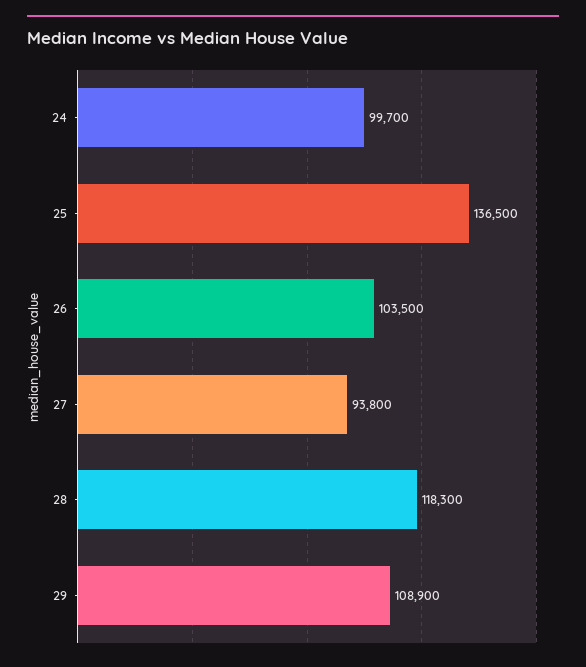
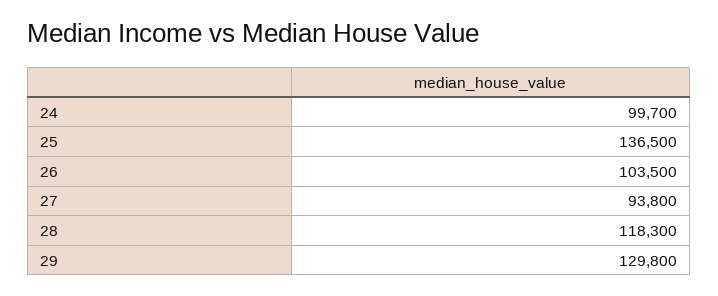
  {
    "24": 99700,
    "25": 136500,
    "26": 103500,
    "27": 93800,
    "28": 118300,
-   "29": 108900
+   "29": 129800
  }

